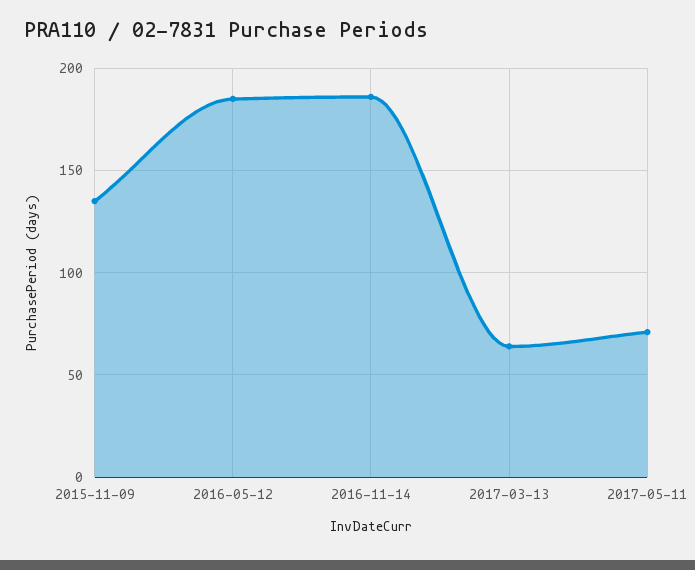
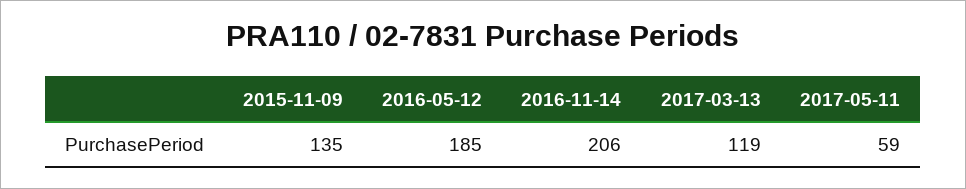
  {
    "2015-11-09": 135,
    "2016-05-12": 185,
-   "2016-11-14": 185,
+   "2016-11-14": 206,
-   "2017-03-13": 65,
+   "2017-03-13": 119,
-   "2017-05-11": 70
+   "2017-05-11": 59
  }

